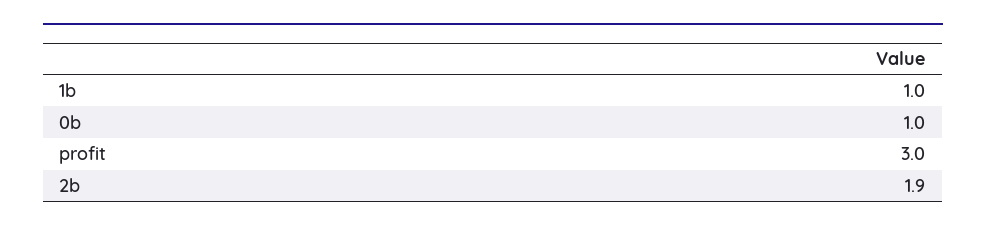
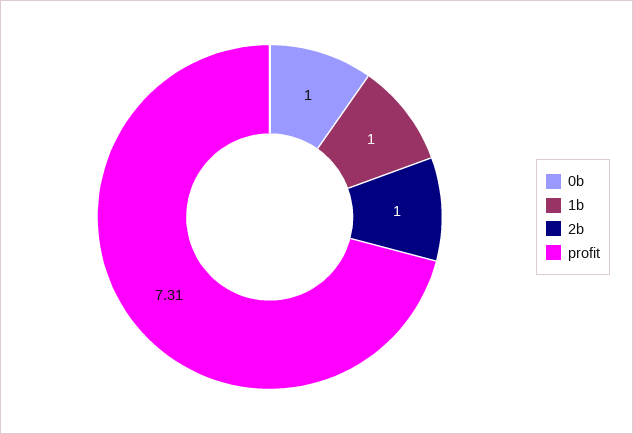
  {
    "1b": 1,
    "0b": 1,
-   "profit": 3,
+   "profit": 7.31,
-   "2b": 1.9
+   "2b": 1
  }

